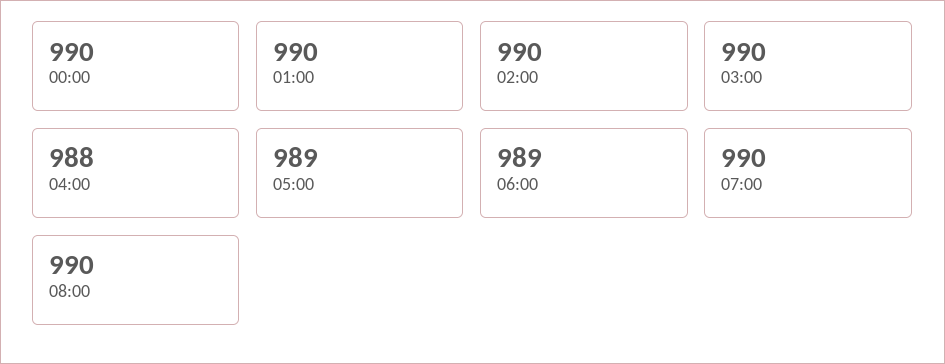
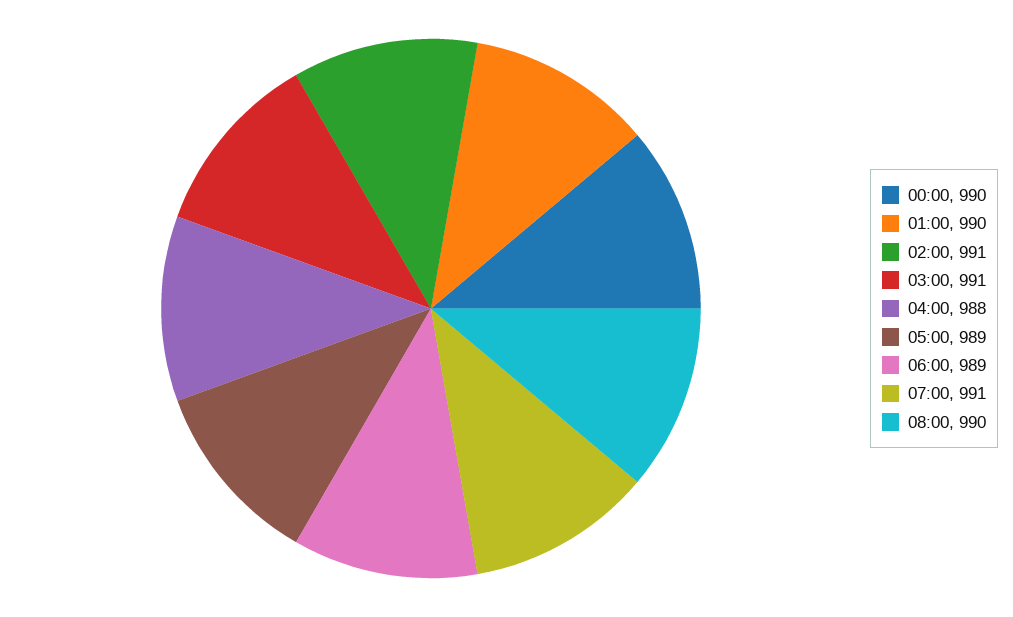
  {
    "00:00": 990,
    "01:00": 990,
-   "02:00": 990,
+   "02:00": 991,
-   "03:00": 990,
+   "03:00": 991,
    "04:00": 988,
    "05:00": 989,
    "06:00": 989,
-   "07:00": 990,
+   "07:00": 991,
    "08:00": 990
  }

